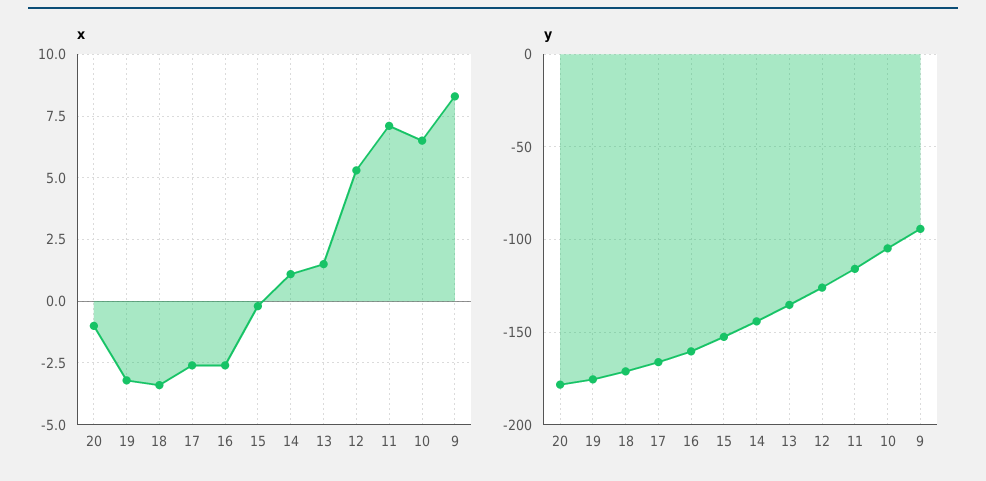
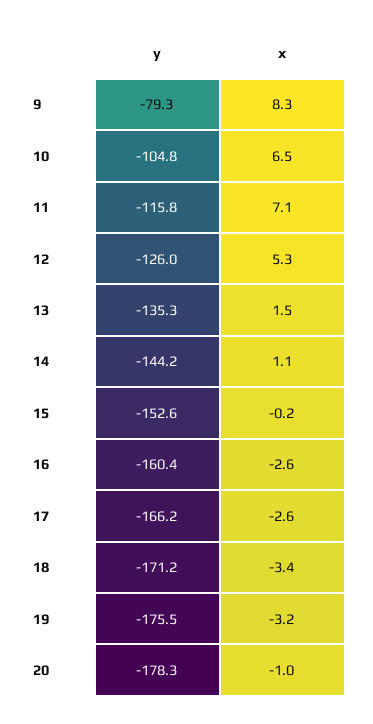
  {
    "x": {
      "20": -1,
      "19": -3.2,
      "18": -3.4,
      "17": -2.6,
      "16": -2.6,
      "15": -0.2,
      "14": 1.1,
      "13": 1.5,
      "12": 5.3,
      "11": 7.1,
      "10": 6.5,
      "9": 8.3
    },
    "y": {
      "20": -178.3,
      "19": -175.5,
      "18": -171.2,
      "17": -166.2,
      "16": -160.4,
      "15": -152.6,
      "14": -144.2,
      "13": -135.3,
      "12": -126,
      "11": -115.8,
      "10": -104.8,
-     "9": -95
+     "9": -79.3
    }
  }

